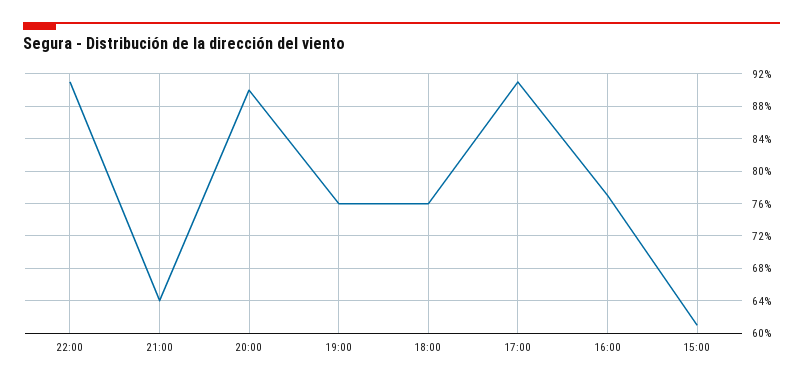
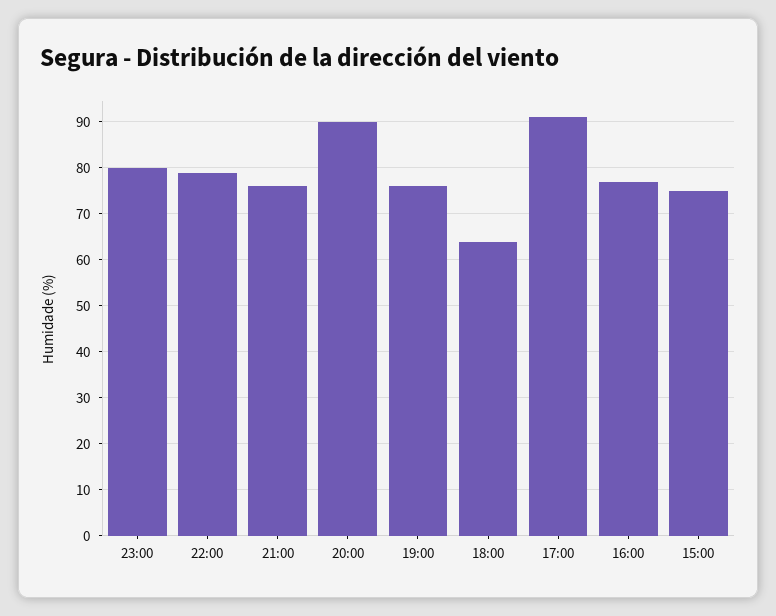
  {
-   "22:00": 91,
+   "22:00": 80,
-   "21:00": 64,
+   "21:00": 75,
    "20:00": 90,
    "19:00": 76,
-   "18:00": 76,
+   "18:00": 65,
    "17:00": 91,
    "16:00": 77,
-   "15:00": 61
+   "15:00": 75,
+   "23:00": 80
  }

